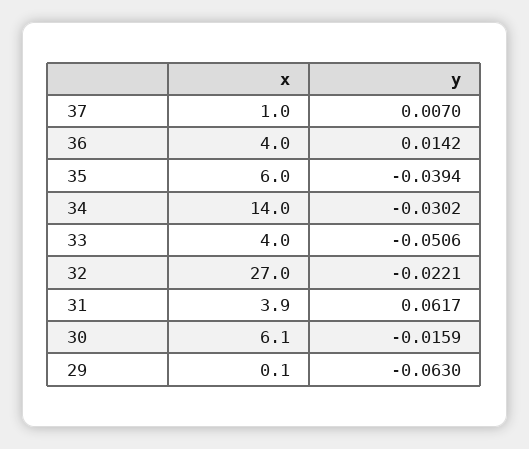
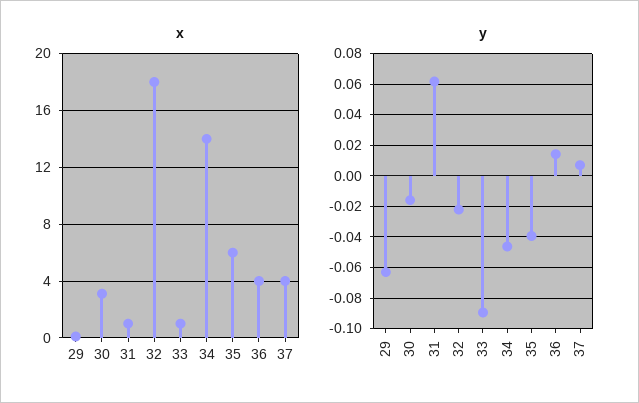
  {
    "x": {
-     "37": 1,
+     "37": 4,
      "36": 4,
      "35": 6,
      "34": 14,
-     "33": 4,
+     "33": 1,
-     "32": 27,
+     "32": 18,
-     "31": 3.9,
+     "31": 1,
-     "30": 6.1,
+     "30": 3,
      "29": 0.1
    },
    "y": {
      "37": 0.007,
      "36": 0.0142,
      "35": -0.0394,
-     "34": -0.0302,
+     "34": -0.045,
-     "33": -0.0506,
+     "33": -0.09,
      "32": -0.0221,
      "31": 0.0617,
      "30": -0.0159,
      "29": -0.063
    }
  }

